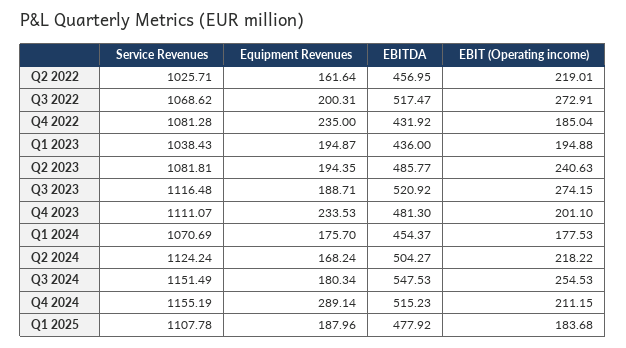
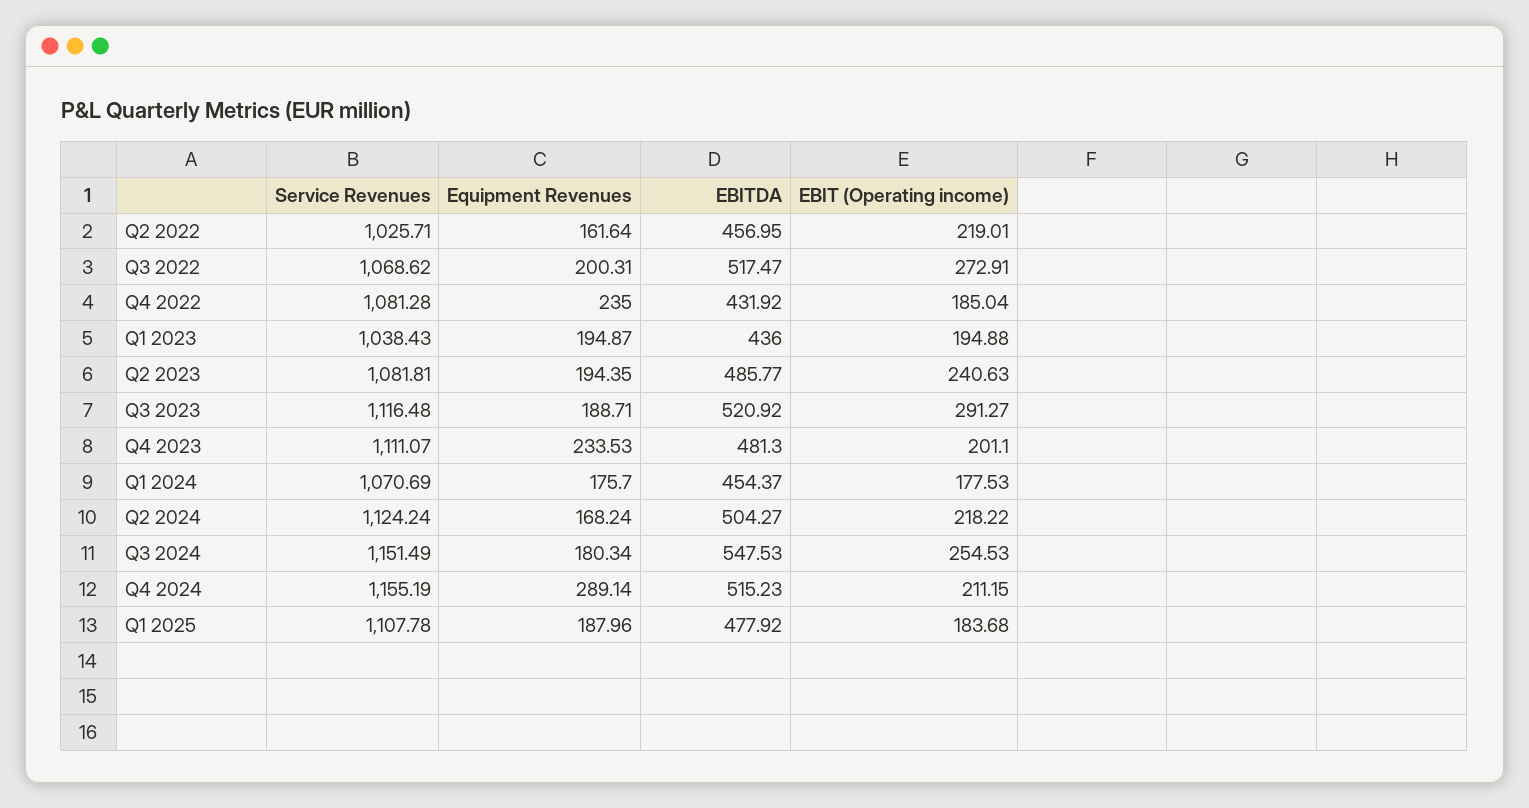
  {
    "Service Revenues": {
      "Q2 2022": 1025.71,
      "Q3 2022": 1068.62,
      "Q4 2022": 1081.28,
      "Q1 2023": 1038.43,
      "Q2 2023": 1081.81,
      "Q3 2023": 1116.48,
      "Q4 2023": 1111.07,
      "Q1 2024": 1070.69,
      "Q2 2024": 1124.24,
      "Q3 2024": 1151.49,
      "Q4 2024": 1155.19,
      "Q1 2025": 1107.78
    },
    "Equipment Revenues": {
      "Q2 2022": 161.64,
      "Q3 2022": 200.31,
      "Q4 2022": 235,
      "Q1 2023": 194.87,
      "Q2 2023": 194.35,
      "Q3 2023": 188.71,
      "Q4 2023": 233.53,
      "Q1 2024": 175.7,
      "Q2 2024": 168.24,
      "Q3 2024": 180.34,
      "Q4 2024": 289.14,
      "Q1 2025": 187.96
    },
    "EBITDA": {
      "Q2 2022": 456.95,
      "Q3 2022": 517.47,
      "Q4 2022": 431.92,
      "Q1 2023": 436,
      "Q2 2023": 485.77,
      "Q3 2023": 520.92,
      "Q4 2023": 481.3,
      "Q1 2024": 454.37,
      "Q2 2024": 504.27,
      "Q3 2024": 547.53,
      "Q4 2024": 515.23,
      "Q1 2025": 477.92
    },
    "EBIT (Operating income)": {
      "Q2 2022": 219.01,
      "Q3 2022": 272.91,
      "Q4 2022": 185.04,
      "Q1 2023": 194.88,
      "Q2 2023": 240.63,
-     "Q3 2023": 274.15,
+     "Q3 2023": 291.27,
      "Q4 2023": 201.1,
      "Q1 2024": 177.53,
      "Q2 2024": 218.22,
      "Q3 2024": 254.53,
      "Q4 2024": 211.15,
      "Q1 2025": 183.68
    }
  }

